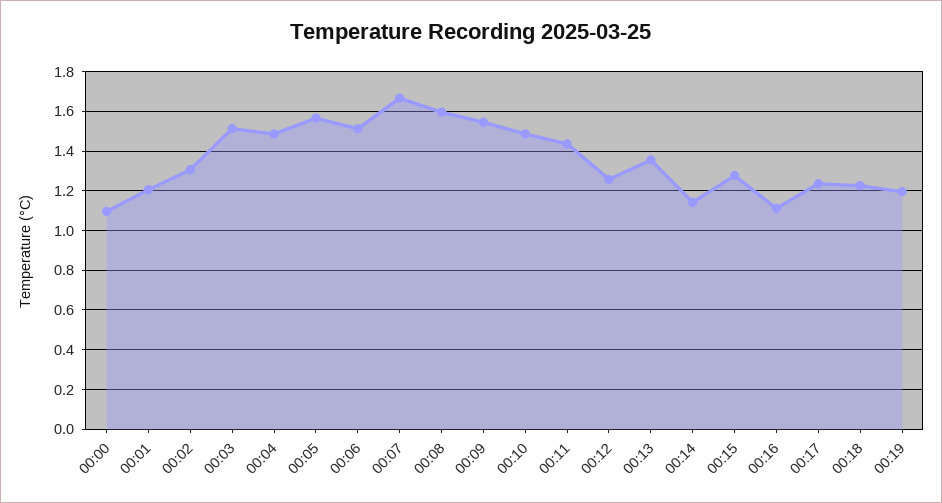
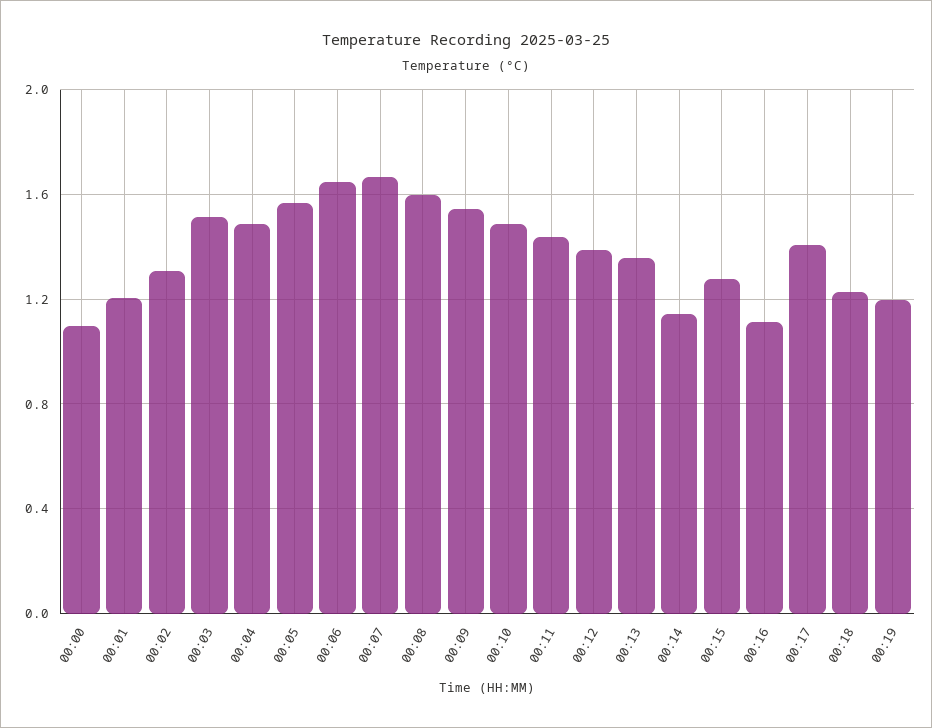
  {
    "00:00": 1.1,
    "00:01": 1.2,
    "00:02": 1.3,
    "00:03": 1.5,
    "00:04": 1.5,
    "00:05": 1.55,
-   "00:06": 1.5,
+   "00:06": 1.65,
    "00:07": 1.65,
    "00:08": 1.6,
    "00:09": 1.55,
    "00:10": 1.5,
    "00:11": 1.45,
-   "00:12": 1.25,
+   "00:12": 1.4,
    "00:13": 1.35,
    "00:14": 1.15,
    "00:15": 1.3,
    "00:16": 1.1,
-   "00:17": 1.25,
+   "00:17": 1.4,
    "00:18": 1.25,
    "00:19": 1.2
  }

